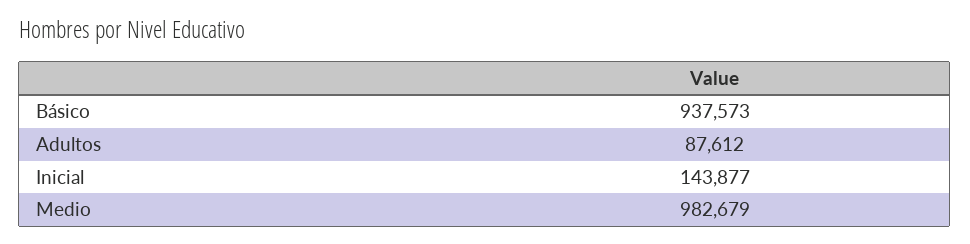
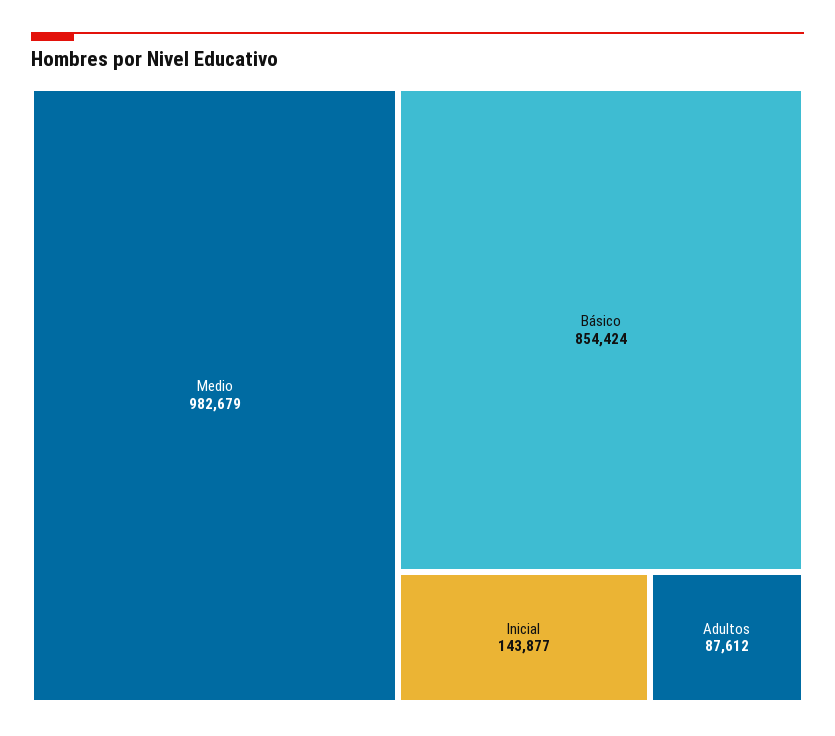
  {
-   "Básico": 937573,
+   "Básico": 854424,
    "Adultos": 87612,
    "Inicial": 143877,
    "Medio": 982679
  }

